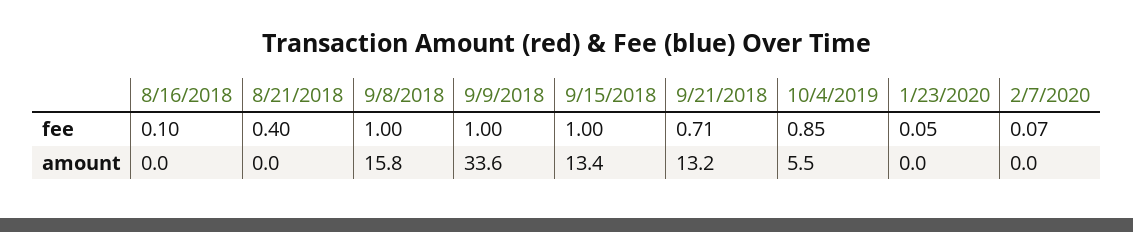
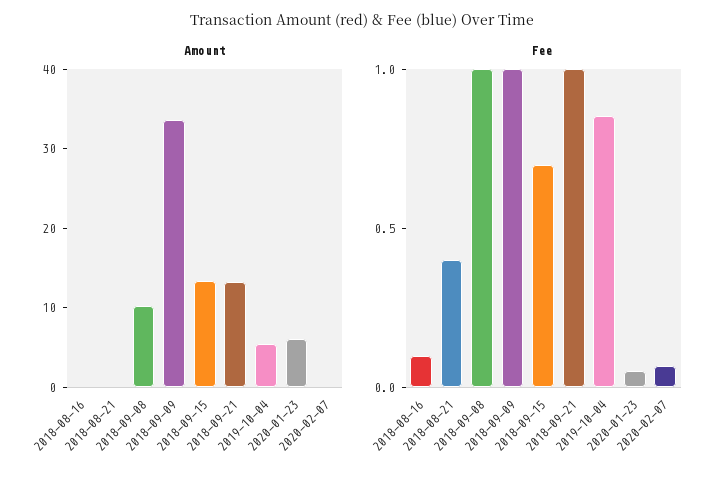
  {
    "fee": {
      "8/16/2018": 0.1,
      "8/21/2018": 0.4,
      "9/8/2018": 1,
      "9/9/2018": 1,
-     "9/15/2018": 1,
+     "9/15/2018": 0.7,
-     "9/21/2018": 0.71,
+     "9/21/2018": 1,
      "10/4/2019": 0.85,
      "1/23/2020": 0.05,
      "2/7/2020": 0.07
    },
    "amount": {
      "8/16/2018": 0,
      "8/21/2018": 0,
-     "9/8/2018": 15.8,
+     "9/8/2018": 10,
      "9/9/2018": 33.6,
      "9/15/2018": 13.4,
      "9/21/2018": 13.2,
      "10/4/2019": 5.5,
-     "1/23/2020": 0,
+     "1/23/2020": 6,
      "2/7/2020": 0
    }
  }

